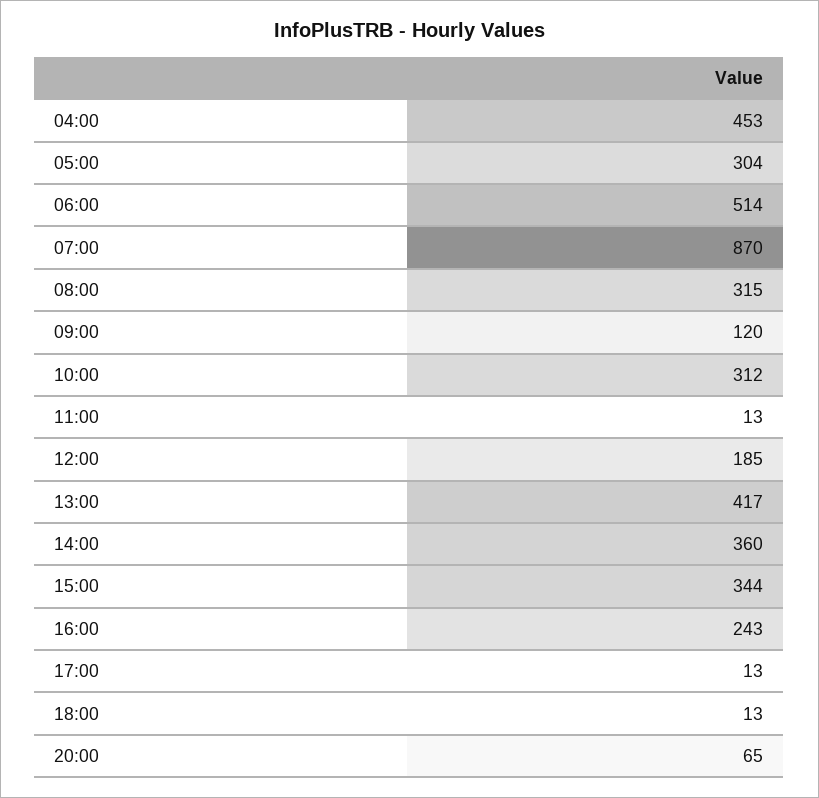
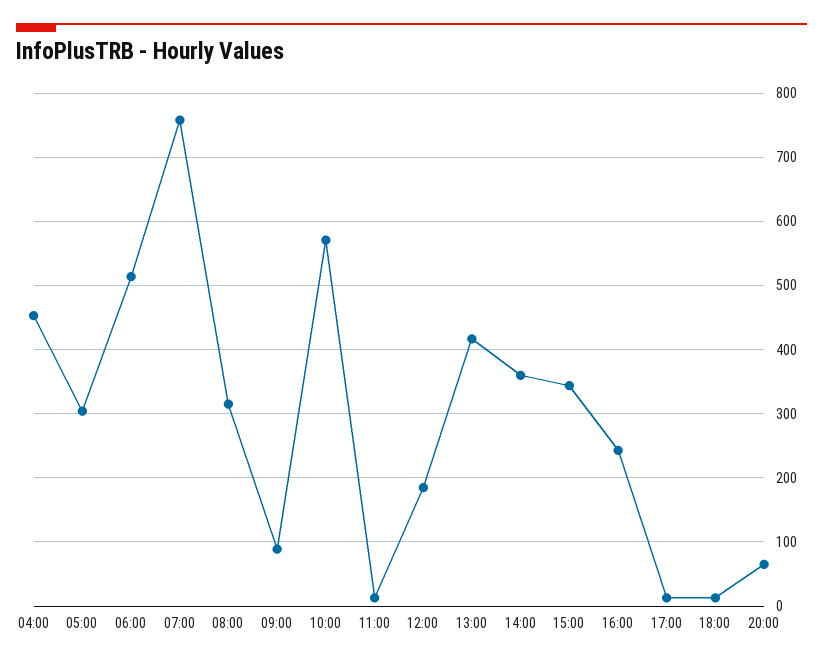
  {
    "04:00": 453,
    "05:00": 304,
    "06:00": 514,
-   "07:00": 870,
+   "07:00": 760,
    "08:00": 315,
-   "09:00": 120,
+   "09:00": 90,
-   "10:00": 312,
+   "10:00": 570,
    "11:00": 13,
    "12:00": 185,
    "13:00": 417,
    "14:00": 360,
    "15:00": 344,
    "16:00": 243,
    "17:00": 13,
    "18:00": 13,
    "20:00": 65
  }

